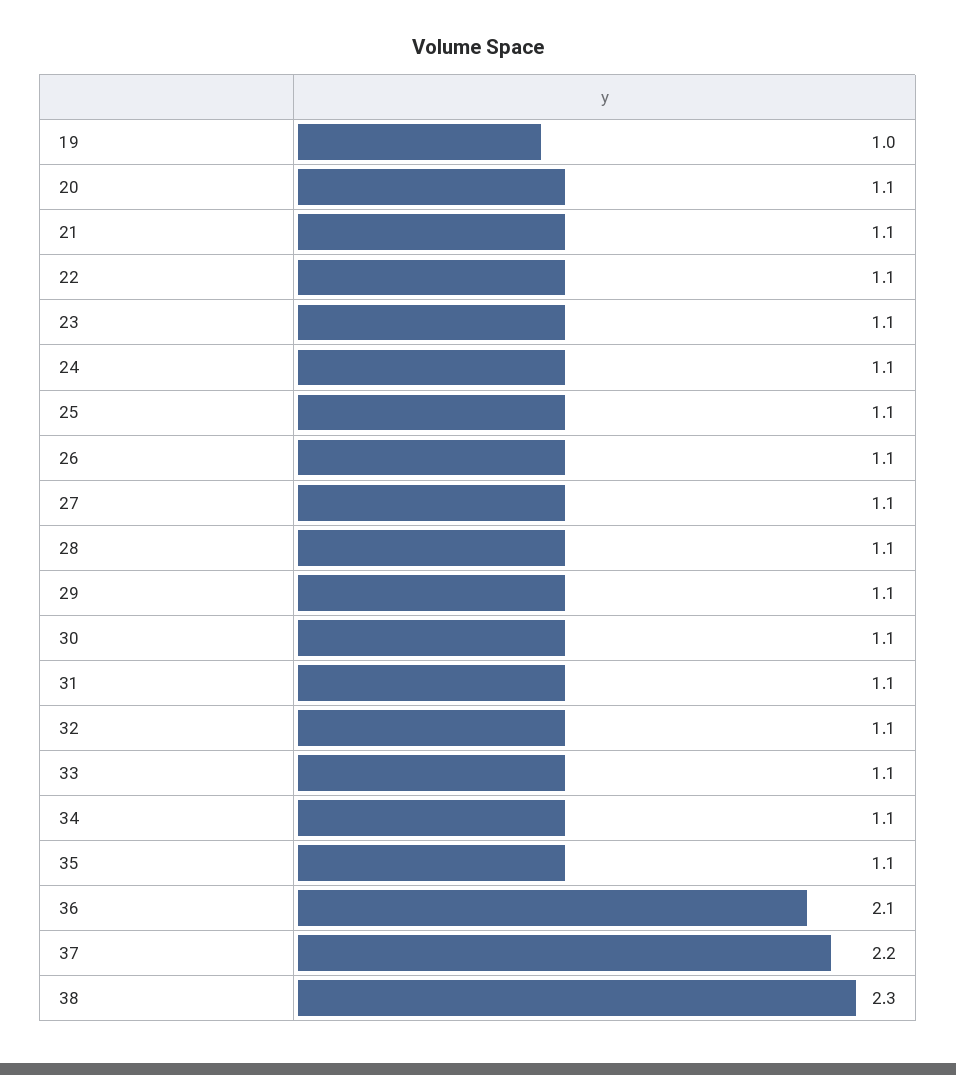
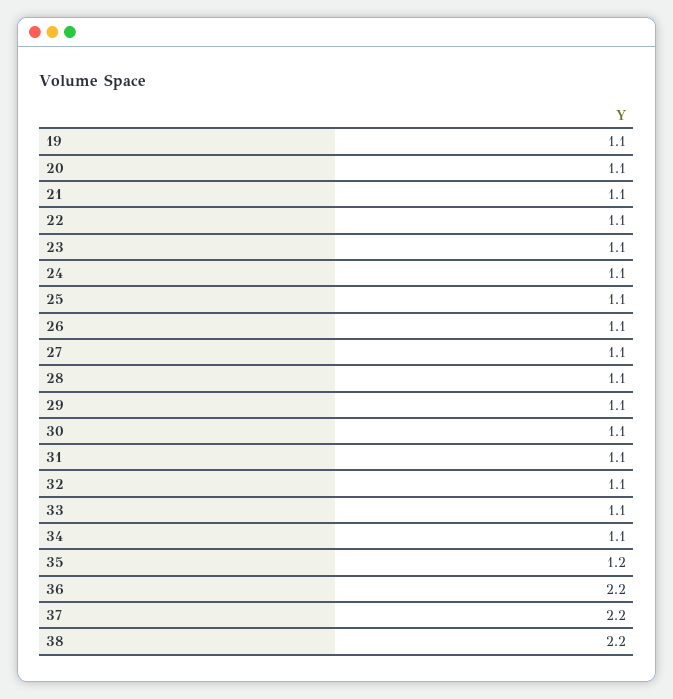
  {
-   "19": 1,
+   "19": 1.1,
    "20": 1.1,
    "21": 1.1,
    "22": 1.1,
    "23": 1.1,
    "24": 1.1,
    "25": 1.1,
    "26": 1.1,
    "27": 1.1,
    "28": 1.1,
    "29": 1.1,
    "30": 1.1,
    "31": 1.1,
    "32": 1.1,
    "33": 1.1,
    "34": 1.1,
-   "35": 1.1,
+   "35": 1.2,
-   "36": 2.1,
+   "36": 2.2,
    "37": 2.2,
-   "38": 2.3
+   "38": 2.2
  }

